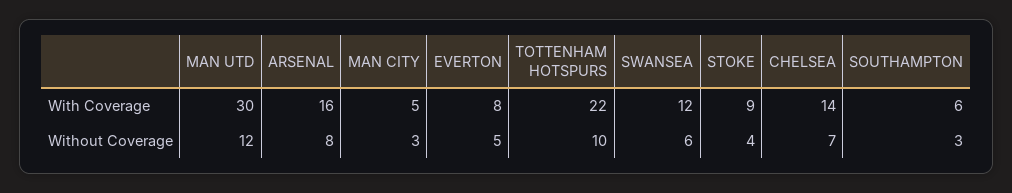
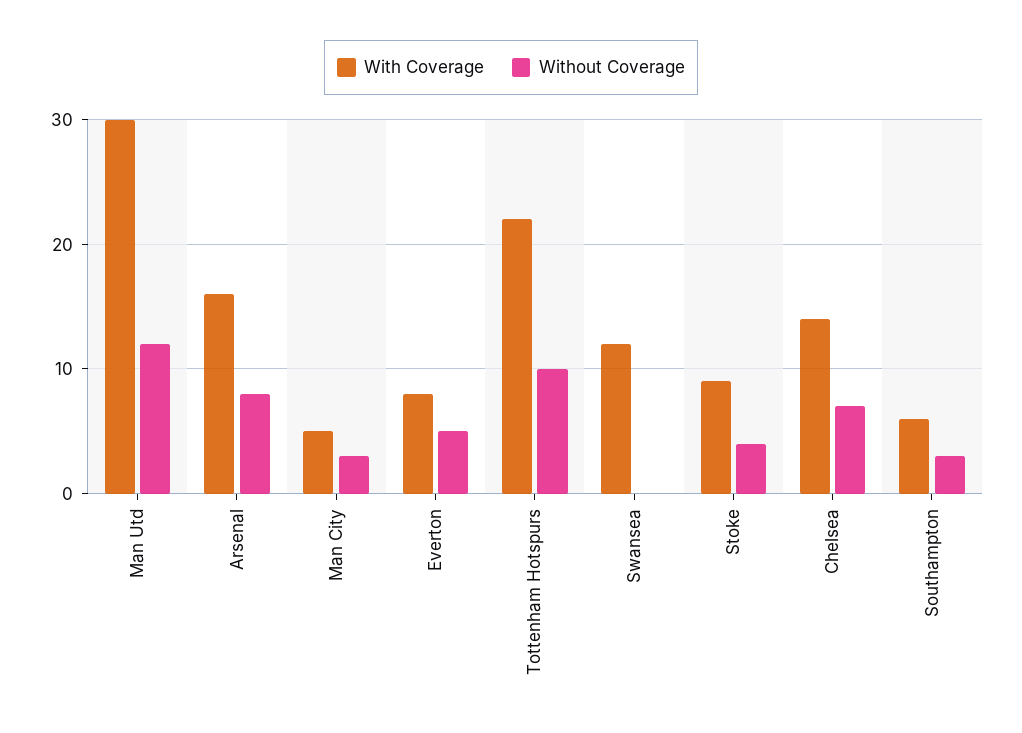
  {
    "With Coverage": {
      "MAN UTD": 30,
      "ARSENAL": 16,
      "MAN CITY": 5,
      "EVERTON": 8,
      "TOTTENHAM HOTSPURS": 22,
      "SWANSEA": 12,
      "STOKE": 9,
      "CHELSEA": 14,
      "SOUTHAMPTON": 6
    },
    "Without Coverage": {
      "MAN UTD": 12,
      "ARSENAL": 8,
      "MAN CITY": 3,
      "EVERTON": 5,
      "TOTTENHAM HOTSPURS": 10,
-     "SWANSEA": 6,
+     "SWANSEA": 0,
      "STOKE": 4,
      "CHELSEA": 7,
      "SOUTHAMPTON": 3
    }
  }

